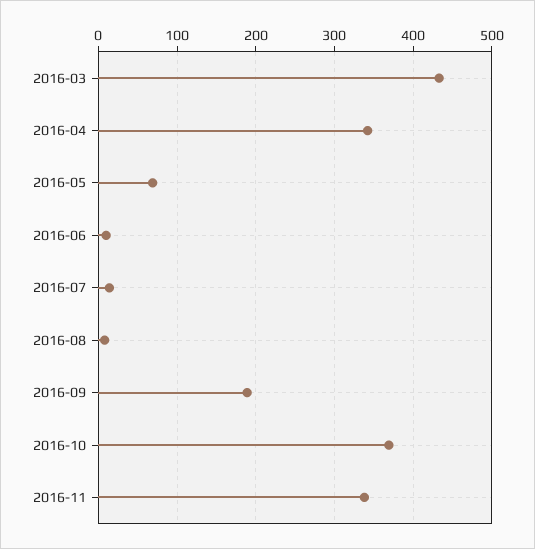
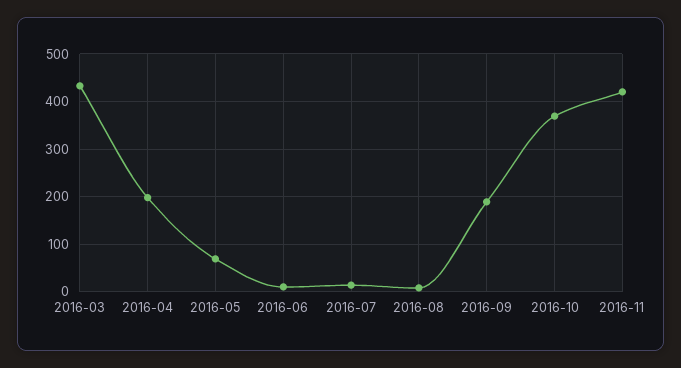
  {
    "2016-03": 430,
-   "2016-04": 340,
+   "2016-04": 200,
    "2016-05": 70,
    "2016-06": 10,
    "2016-07": 10,
    "2016-08": 10,
    "2016-09": 190,
    "2016-10": 370,
-   "2016-11": 340
+   "2016-11": 420
  }

